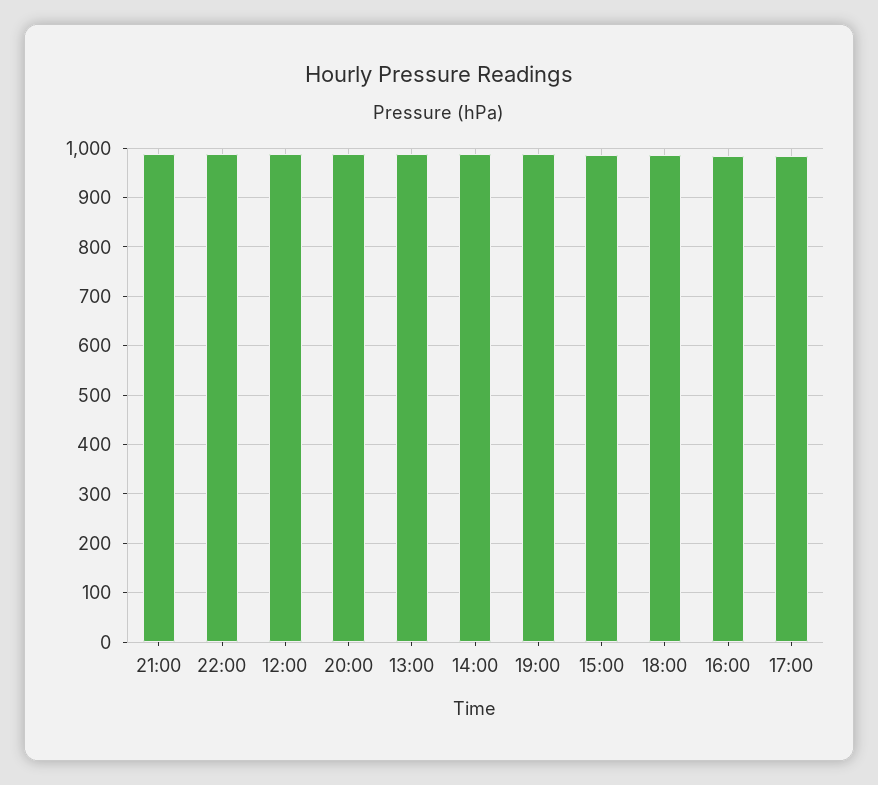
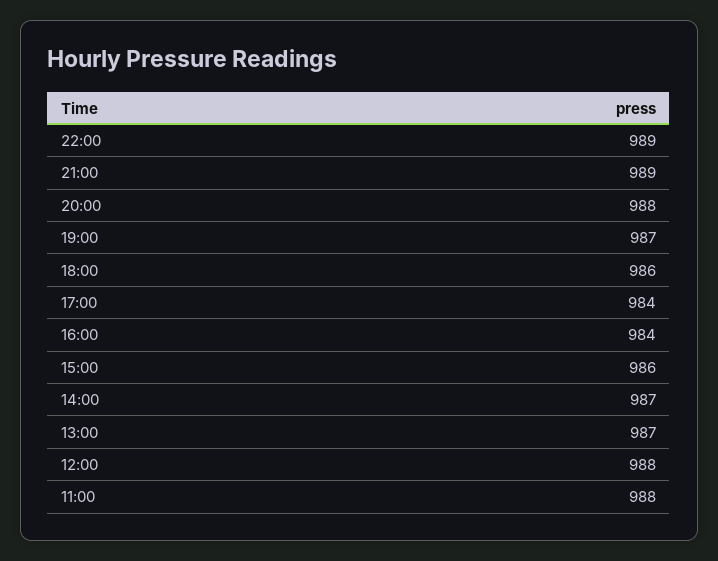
  {
    "21:00": 989,
    "22:00": 989,
    "12:00": 988,
    "20:00": 988,
    "13:00": 987,
    "14:00": 987,
    "19:00": 987,
    "15:00": 986,
    "18:00": 986,
    "16:00": 984,
-   "17:00": 984
+   "17:00": 984,
+   "11:00": 988
  }

